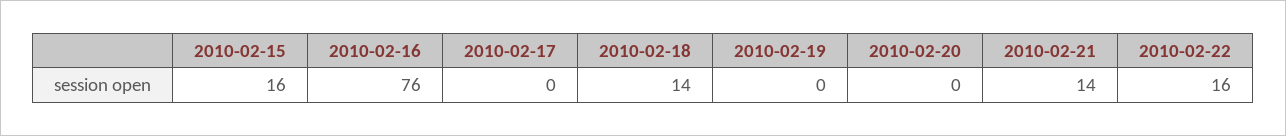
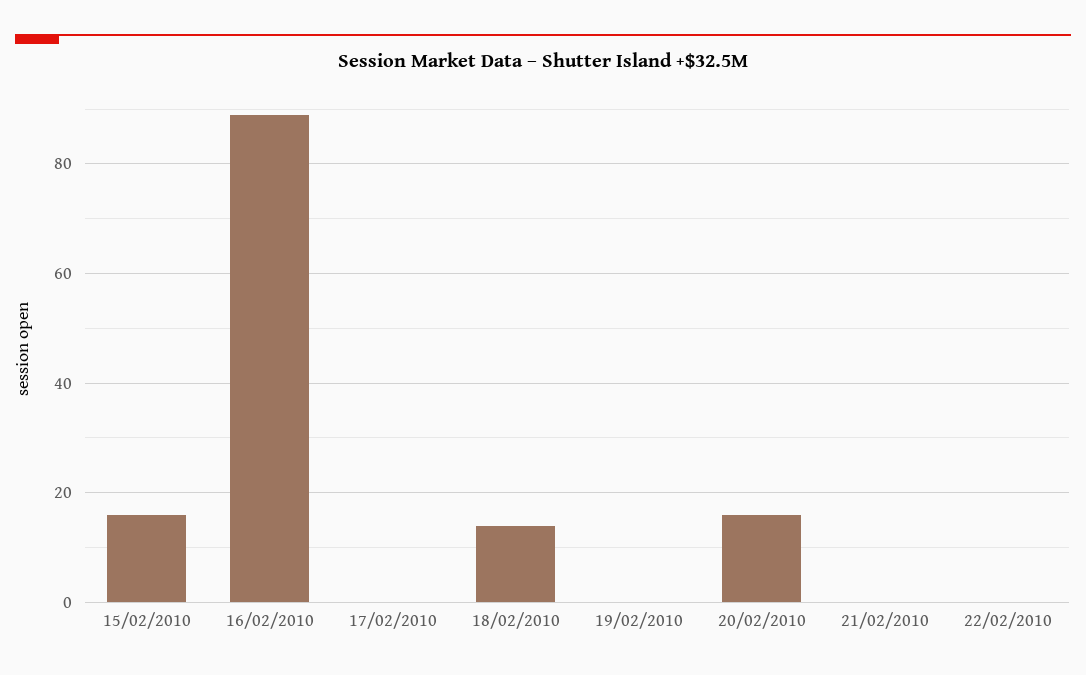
  {
    "2010-02-15": 16,
-   "2010-02-16": 76,
+   "2010-02-16": 90,
    "2010-02-17": 0,
    "2010-02-18": 14,
    "2010-02-19": 0,
-   "2010-02-20": 0,
+   "2010-02-20": 15,
-   "2010-02-21": 14,
+   "2010-02-21": 0,
-   "2010-02-22": 16
+   "2010-02-22": 0
  }

